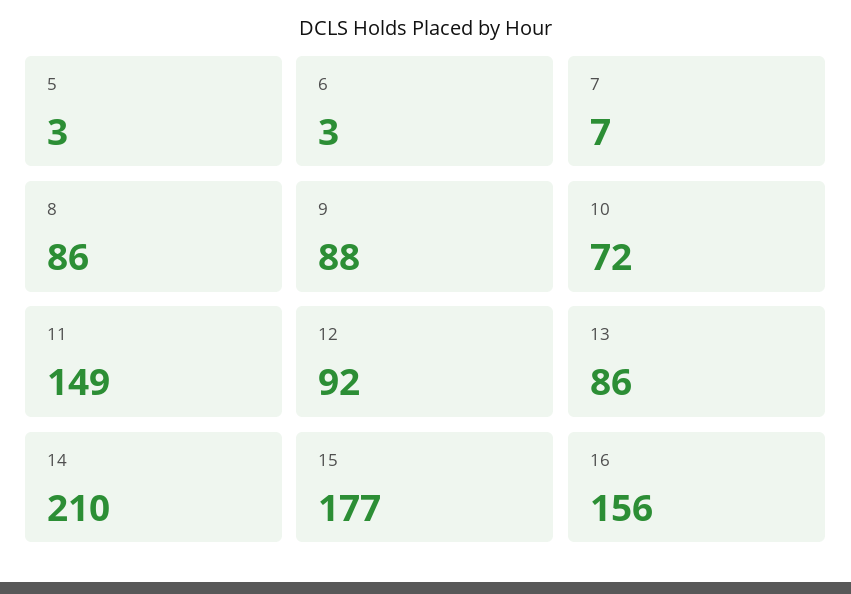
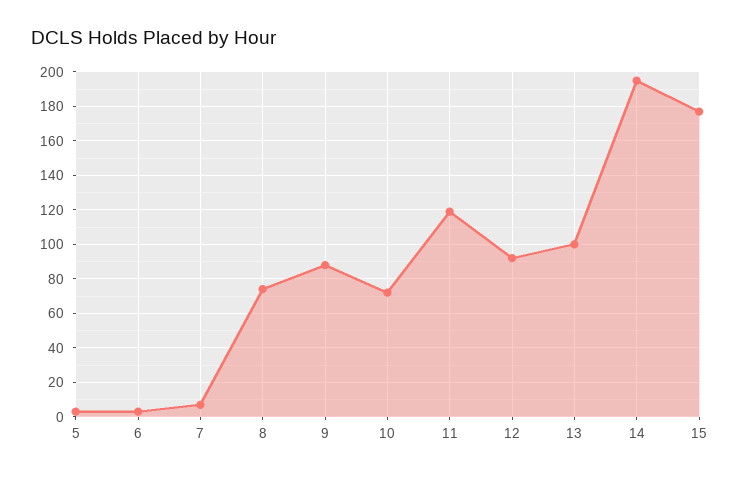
  {
    "5": 3,
    "6": 3,
    "7": 7,
-   "8": 86,
+   "8": 75,
    "9": 88,
    "10": 72,
-   "11": 149,
+   "11": 120,
    "12": 92,
-   "13": 86,
+   "13": 100,
-   "14": 210,
+   "14": 195,
-   "15": 177,
+   "15": 177
-   "16": 156
  }

